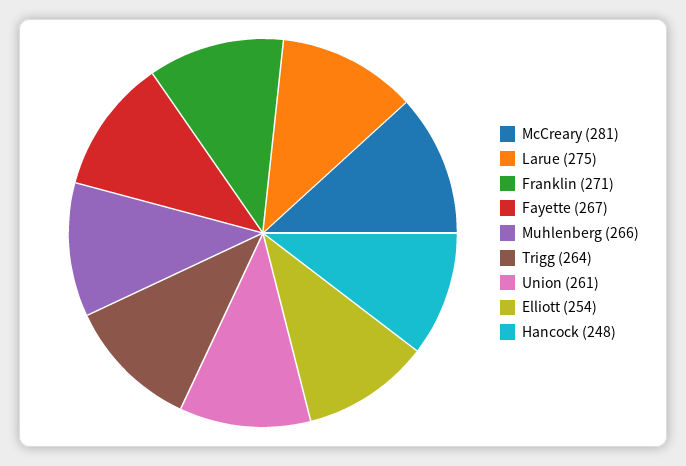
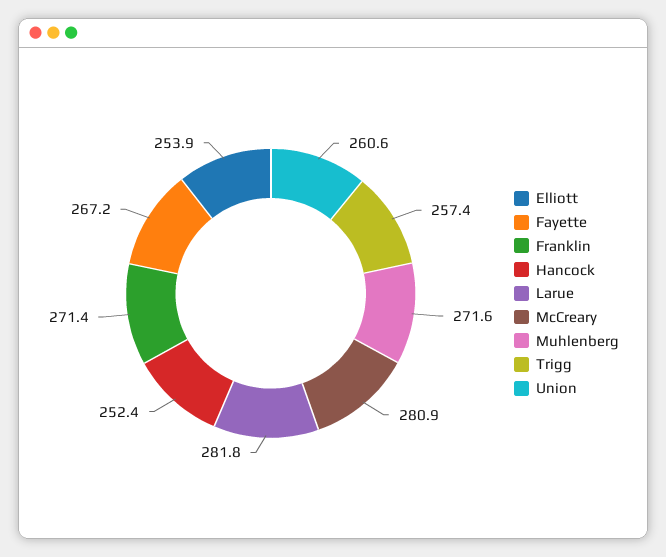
  {
    "McCreary": 280.9,
-   "Larue": 275,
+   "Larue": 281.8,
    "Franklin": 271.4,
    "Fayette": 267.2,
-   "Muhlenberg": 266,
+   "Muhlenberg": 271.6,
-   "Trigg": 264,
+   "Trigg": 257.4,
    "Union": 260.6,
    "Elliott": 253.9,
-   "Hancock": 248
+   "Hancock": 252.4
  }

